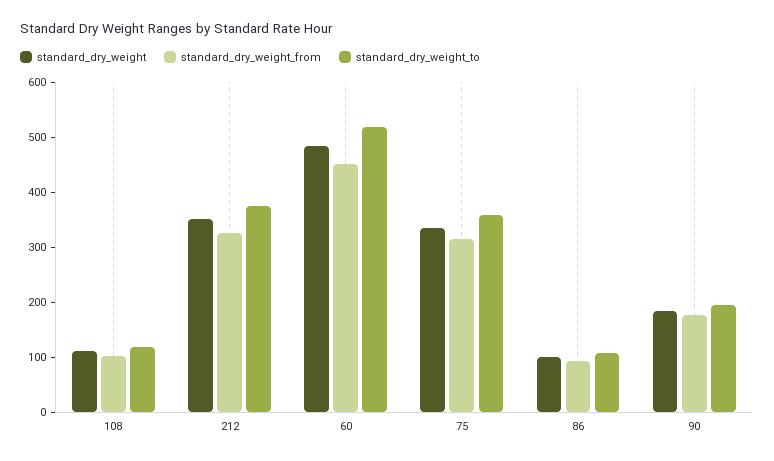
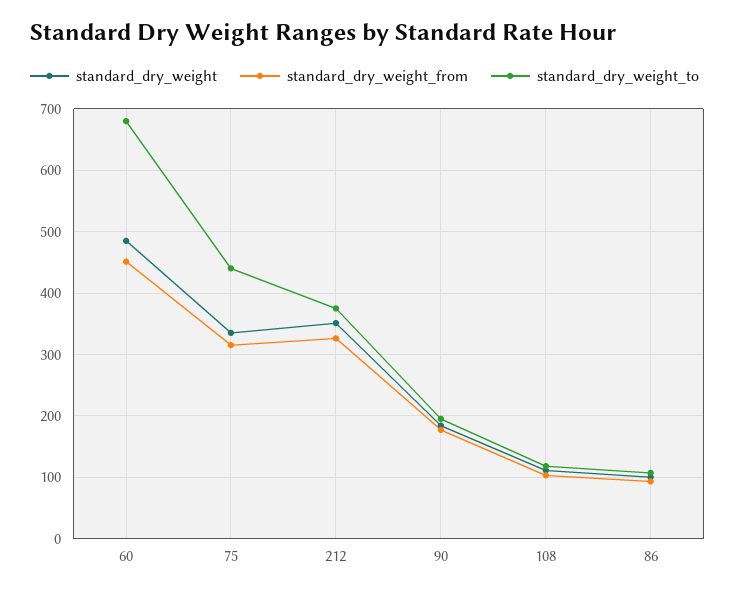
  {
    "standard_dry_weight": {
      "108": 110,
      "212": 350,
      "60": 490,
      "75": 340,
      "86": 100,
      "90": 180
    },
    "standard_dry_weight_from": {
      "108": 100,
      "212": 330,
      "60": 450,
      "75": 320,
      "86": 90,
      "90": 180
    },
    "standard_dry_weight_to": {
      "108": 120,
      "212": 380,
-     "60": 520,
+     "60": 680,
-     "75": 360,
+     "75": 440,
      "86": 110,
      "90": 200
    }
  }

